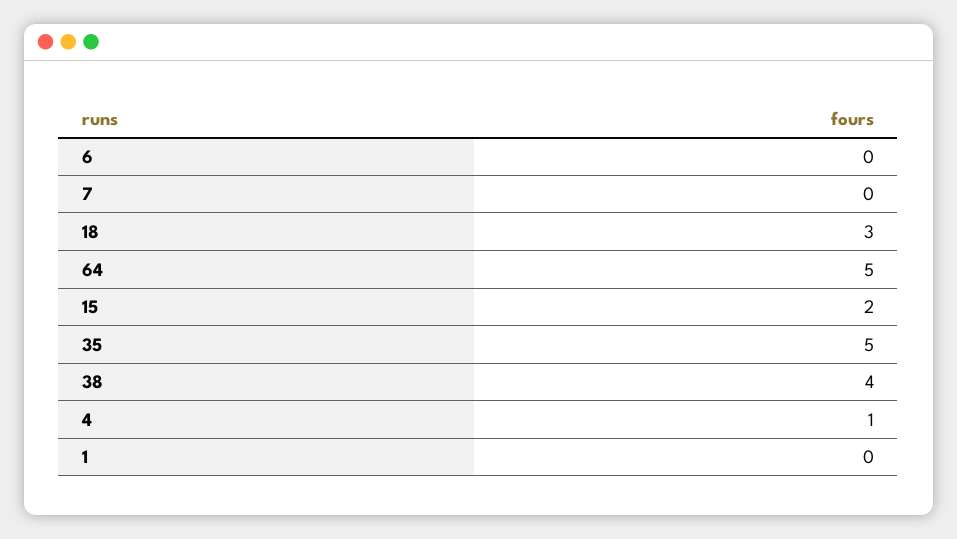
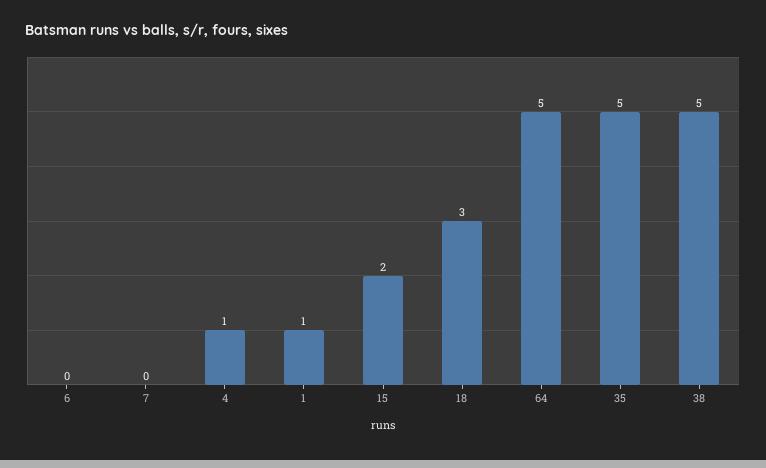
  {
    "6": 0,
    "7": 0,
    "18": 3,
    "64": 5,
    "15": 2,
    "35": 5,
-   "38": 4,
+   "38": 5,
    "4": 1,
-   "1": 0
+   "1": 1
  }

